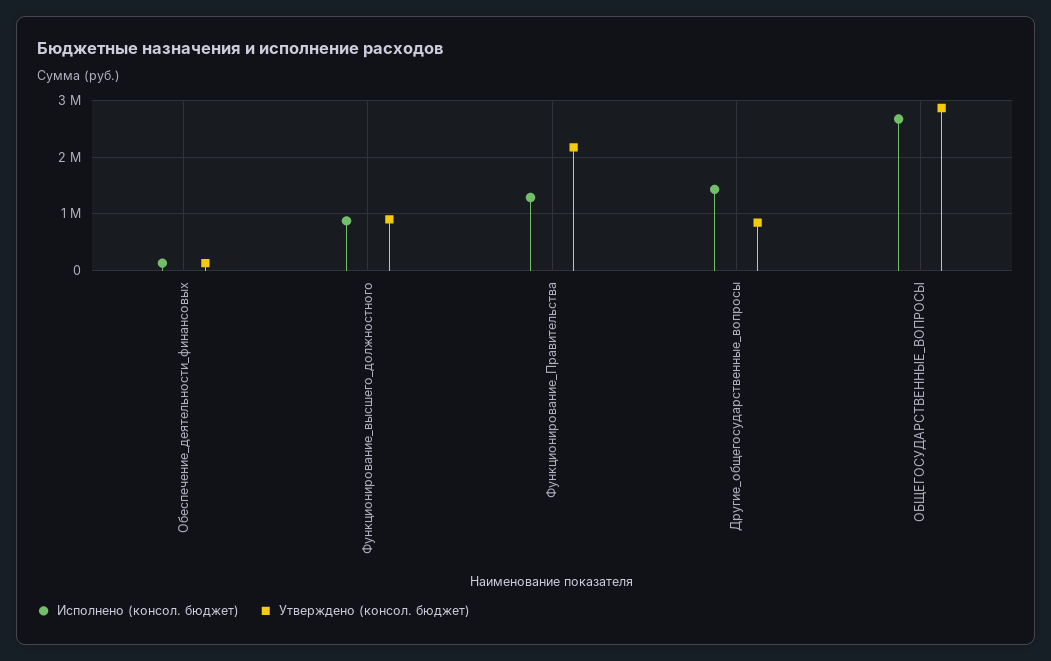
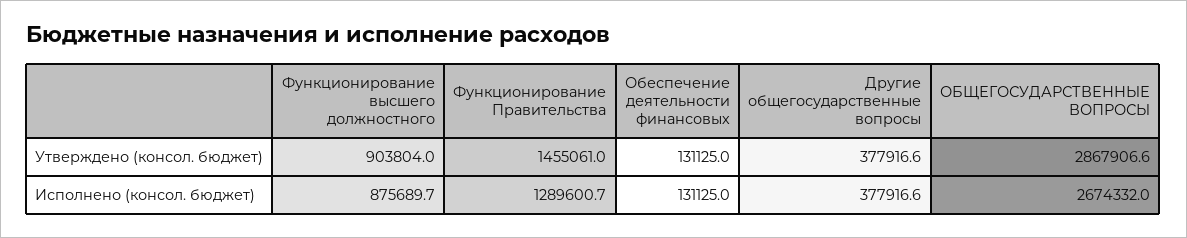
  {
    "Исполнено (консол. бюджет)": {
      "Обеспечение_деятельности_финансовых": 131125,
      "Функционирование_высшего_должностного": 875689.7,
      "Функционирование_Правительства": 1289600.7,
-     "Другие_общегосударственные_вопросы": 1400000,
+     "Другие_общегосударственные_вопросы": 377916.6,
      "ОБЩЕГОСУДАРСТВЕННЫЕ_ВОПРОСЫ": 2674332
    },
    "Утверждено (консол. бюджет)": {
      "Обеспечение_деятельности_финансовых": 131125,
      "Функционирование_высшего_должностного": 903804,
-     "Функционирование_Правительства": 2200000,
+     "Функционирование_Правительства": 1455061,
-     "Другие_общегосударственные_вопросы": 800000,
+     "Другие_общегосударственные_вопросы": 377916.6,
      "ОБЩЕГОСУДАРСТВЕННЫЕ_ВОПРОСЫ": 2867906.6
    }
  }

